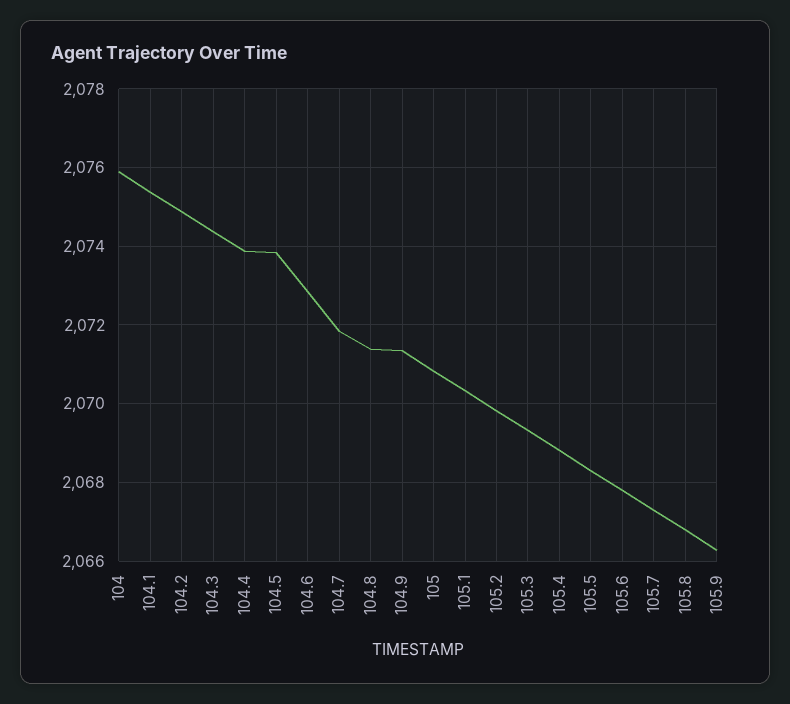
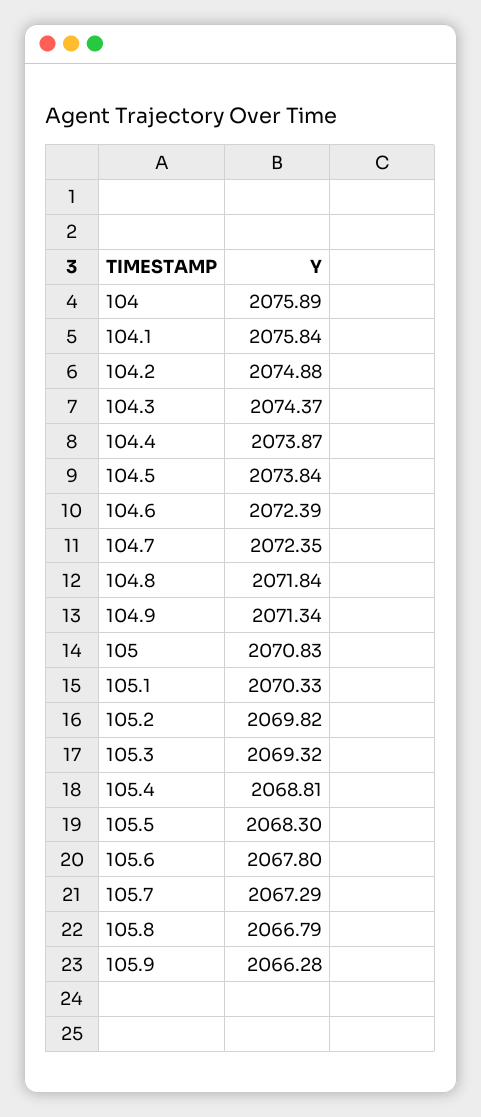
  {
    "104": 2075.89,
-   "104.1": 2075.4,
+   "104.1": 2075.84,
    "104.2": 2074.88,
    "104.3": 2074.37,
    "104.4": 2073.87,
    "104.5": 2073.84,
-   "104.6": 2072.8,
+   "104.6": 2072.39,
-   "104.7": 2071.8,
+   "104.7": 2072.35,
-   "104.8": 2071.4,
+   "104.8": 2071.84,
    "104.9": 2071.34,
    "105": 2070.83,
    "105.1": 2070.33,
    "105.2": 2069.82,
    "105.3": 2069.32,
    "105.4": 2068.81,
    "105.5": 2068.3,
    "105.6": 2067.8,
    "105.7": 2067.29,
    "105.8": 2066.79,
    "105.9": 2066.28
  }

